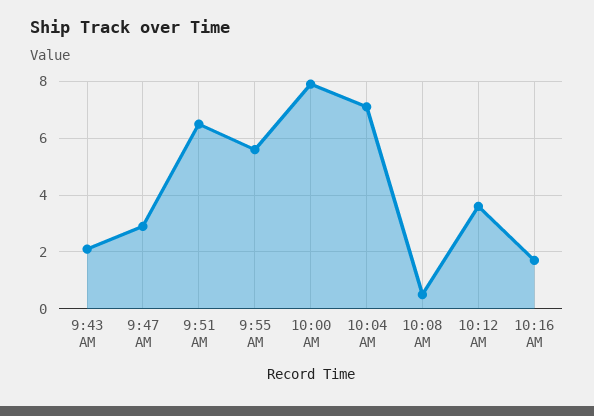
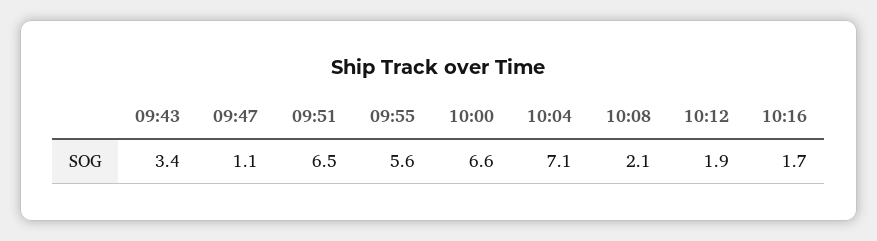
  {
-   "9:43 AM": 2,
+   "9:43 AM": 3.4,
-   "9:47 AM": 3,
+   "9:47 AM": 1.1,
    "9:51 AM": 6.5,
    "9:55 AM": 5.6,
-   "10:00 AM": 8,
+   "10:00 AM": 6.6,
    "10:04 AM": 7.1,
-   "10:08 AM": 0.5,
+   "10:08 AM": 2.1,
-   "10:12 AM": 3.5,
+   "10:12 AM": 1.9,
    "10:16 AM": 1.7
  }

